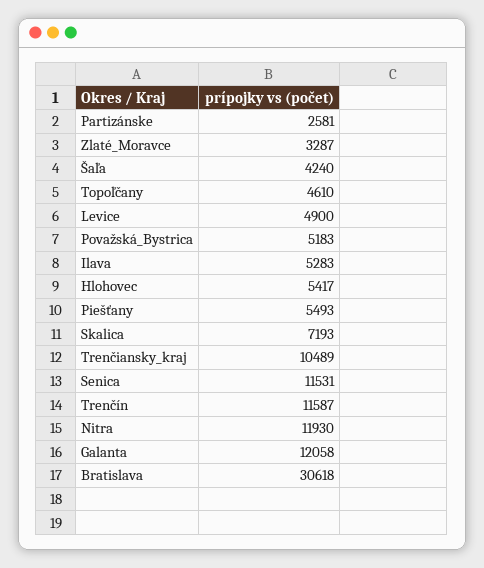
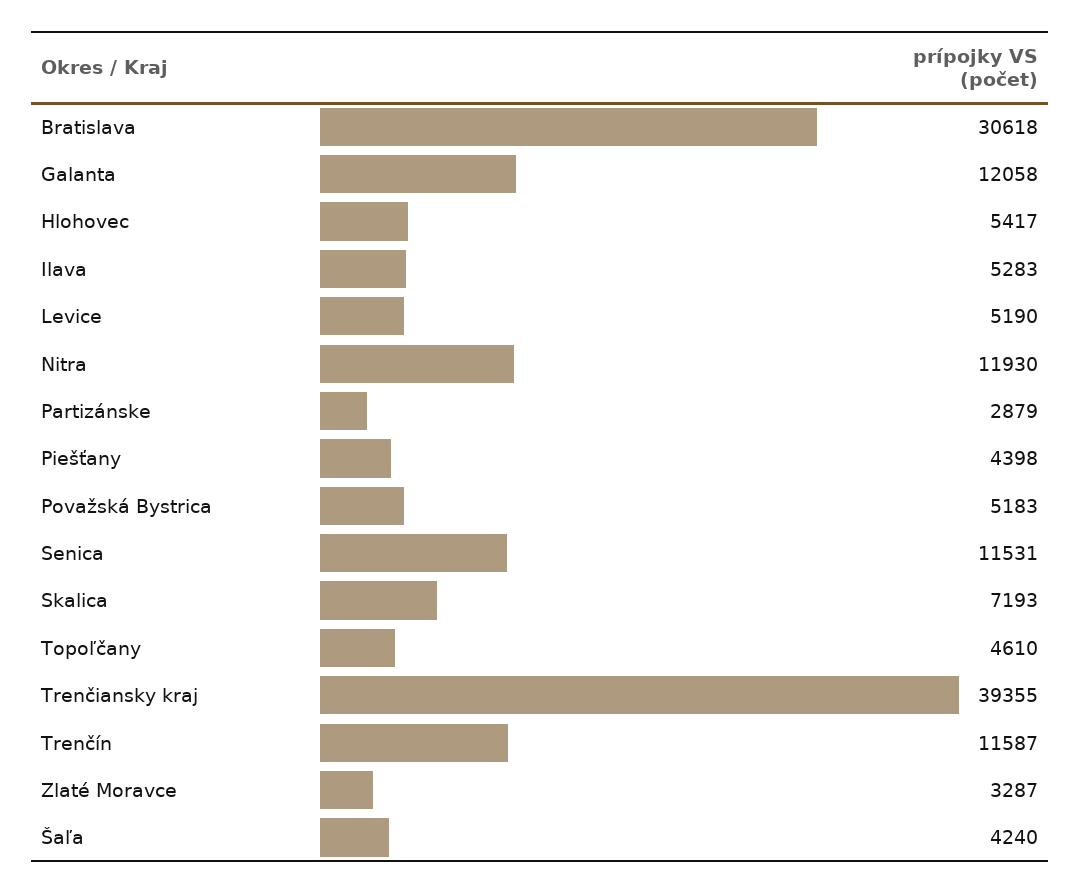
  {
-   "Partizánske": 2581,
+   "Partizánske": 2879,
    "Zlaté_Moravce": 3287,
    "Šaľa": 4240,
    "Topoľčany": 4610,
-   "Levice": 4900,
+   "Levice": 5190,
    "Považská_Bystrica": 5183,
    "Ilava": 5283,
    "Hlohovec": 5417,
-   "Piešťany": 5493,
+   "Piešťany": 4398,
    "Skalica": 7193,
-   "Trenčiansky_kraj": 10489,
+   "Trenčiansky_kraj": 39355,
    "Senica": 11531,
    "Trenčín": 11587,
    "Nitra": 11930,
    "Galanta": 12058,
    "Bratislava": 30618
  }

